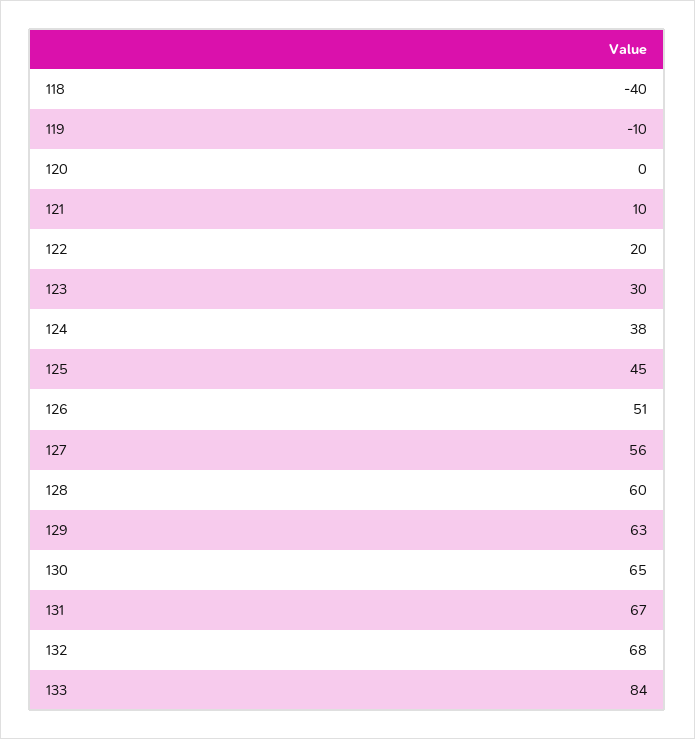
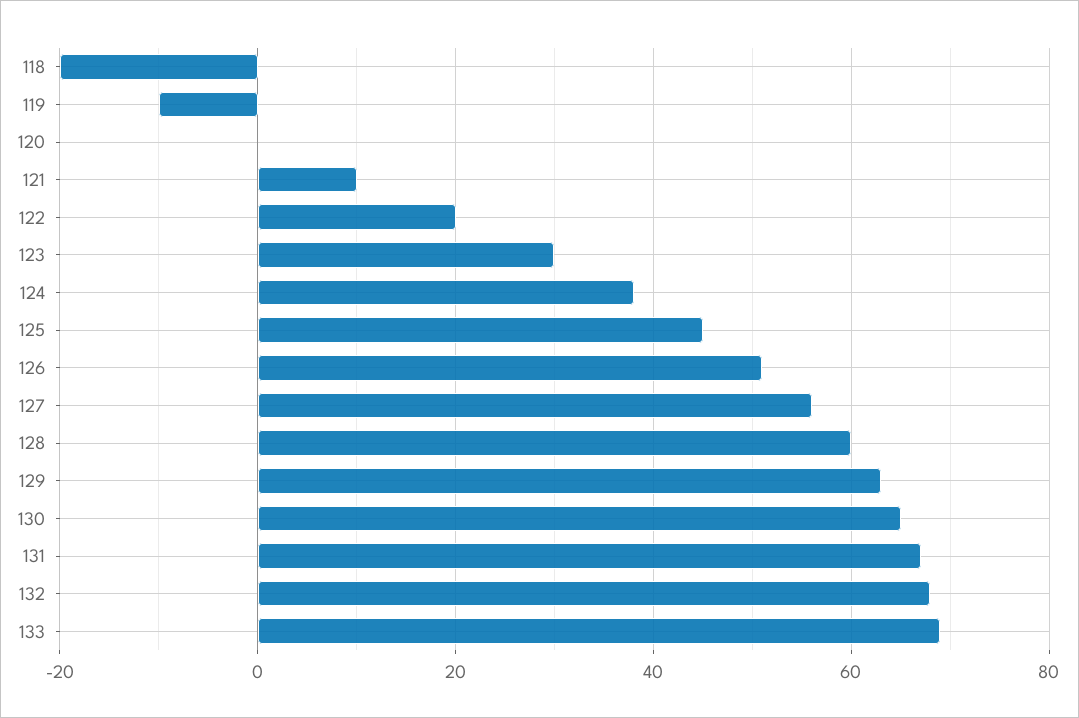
  {
-   "118": -40,
+   "118": -20,
    "119": -10,
    "120": 0,
    "121": 10,
    "122": 20,
    "123": 30,
    "124": 38,
    "125": 45,
    "126": 51,
    "127": 56,
    "128": 60,
    "129": 63,
    "130": 65,
    "131": 67,
    "132": 68,
-   "133": 84
+   "133": 70
  }

